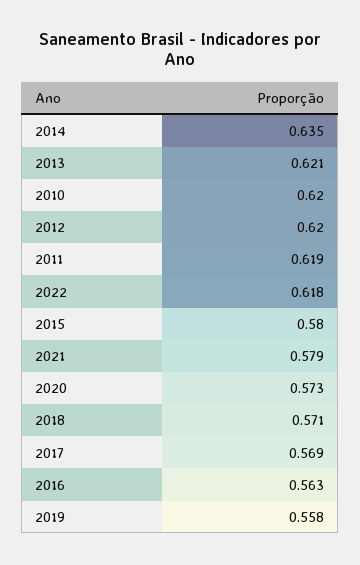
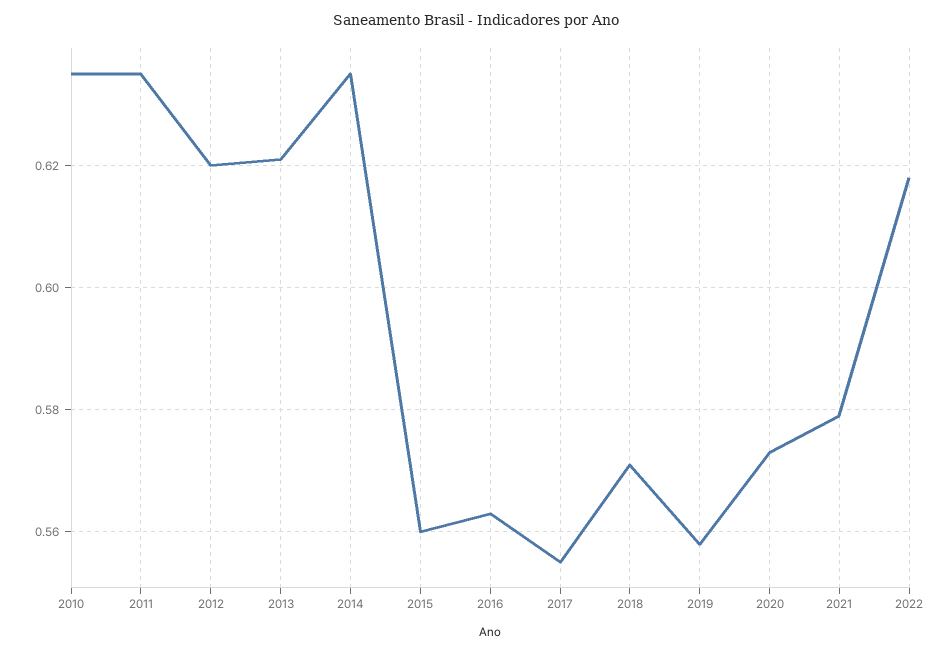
  {
    "2014": 0.635,
    "2013": 0.621,
-   "2010": 0.62,
+   "2010": 0.635,
    "2012": 0.62,
-   "2011": 0.619,
+   "2011": 0.635,
    "2022": 0.618,
-   "2015": 0.58,
+   "2015": 0.56,
    "2021": 0.579,
    "2020": 0.573,
    "2018": 0.571,
-   "2017": 0.569,
+   "2017": 0.555,
    "2016": 0.563,
    "2019": 0.558
  }

